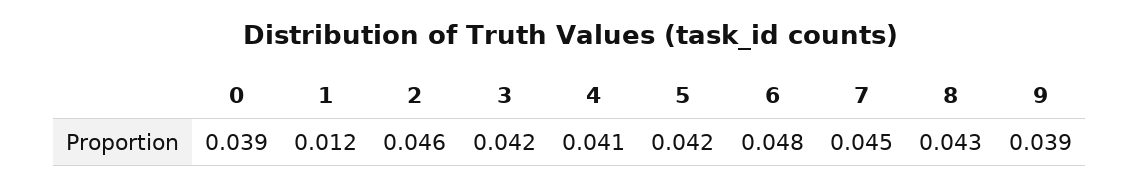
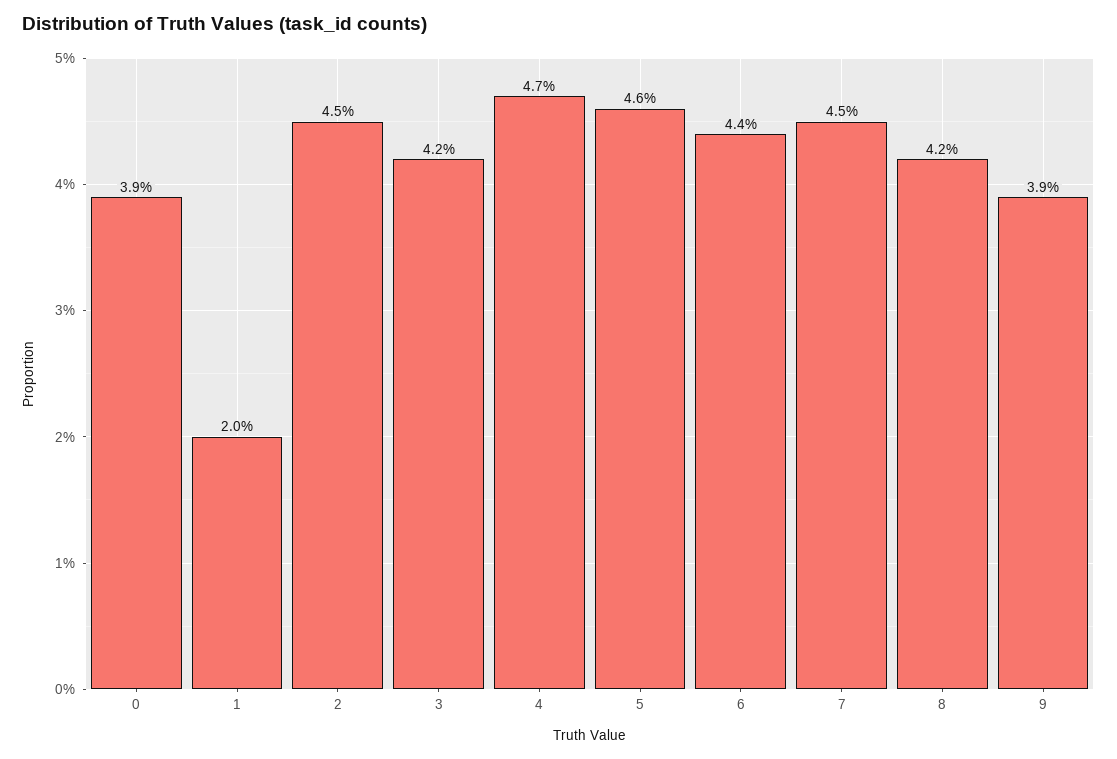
  {
    "0": 0.039,
-   "1": 0.012,
+   "1": 0.02,
-   "2": 0.046,
+   "2": 0.045,
    "3": 0.042,
-   "4": 0.041,
+   "4": 0.047,
-   "5": 0.042,
+   "5": 0.046,
-   "6": 0.048,
+   "6": 0.044,
    "7": 0.045,
-   "8": 0.043,
+   "8": 0.042,
    "9": 0.039
  }

